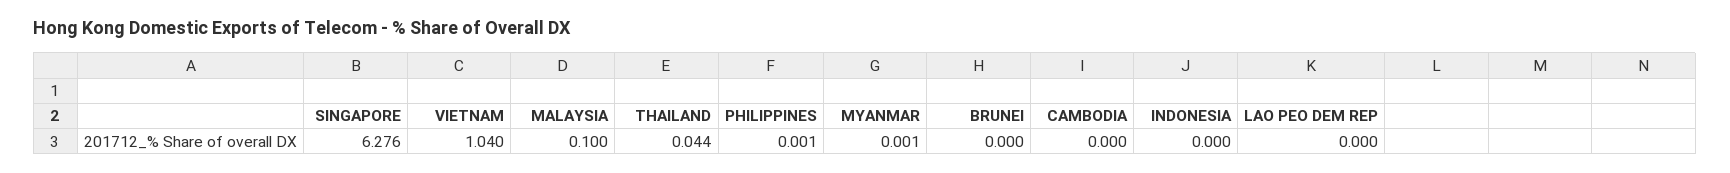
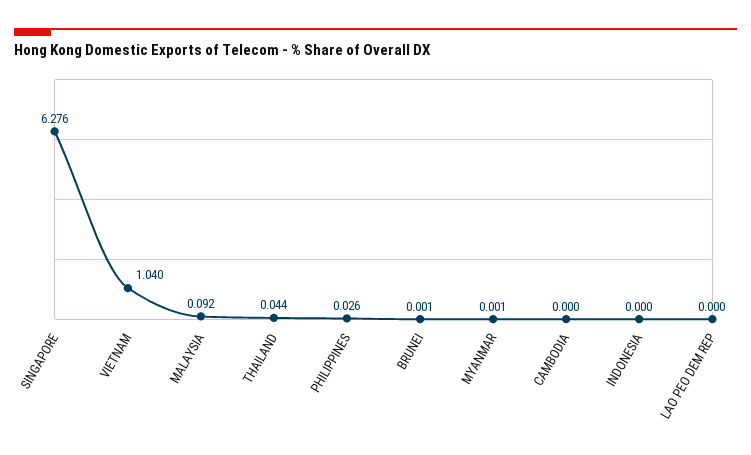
  {
    "SINGAPORE": 6.276,
    "VIETNAM": 1.04,
-   "MALAYSIA": 0.1,
+   "MALAYSIA": 0.092,
    "THAILAND": 0.044,
-   "PHILIPPINES": 0.001,
+   "PHILIPPINES": 0.026,
    "MYANMAR": 0.001,
-   "BRUNEI": 0,
+   "BRUNEI": 0.001,
    "CAMBODIA": 0,
    "INDONESIA": 0,
    "LAO PEO DEM REP": 0
  }

